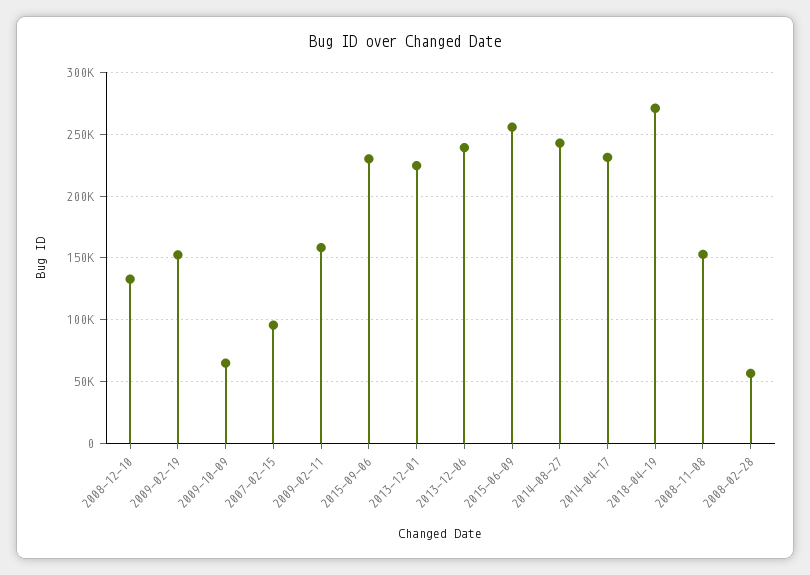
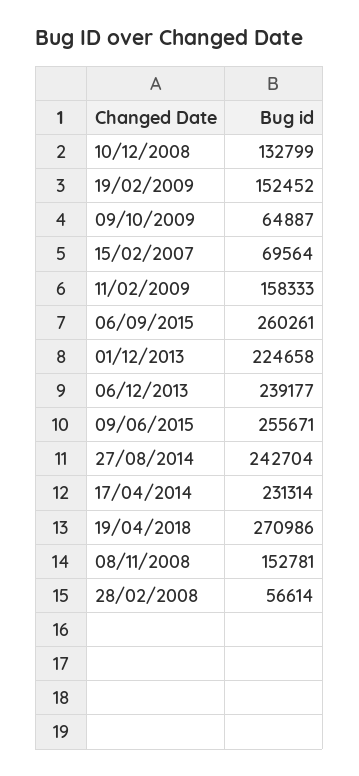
  {
    "2008-12-10": 132799,
    "2009-02-19": 152452,
    "2009-10-09": 64887,
-   "2007-02-15": 95000,
+   "2007-02-15": 69564,
    "2009-02-11": 158333,
-   "2015-09-06": 230000,
+   "2015-09-06": 260261,
    "2013-12-01": 224658,
    "2013-12-06": 239177,
    "2015-06-09": 255671,
    "2014-08-27": 242704,
    "2014-04-17": 231314,
    "2018-04-19": 270986,
    "2008-11-08": 152781,
    "2008-02-28": 56614
  }

